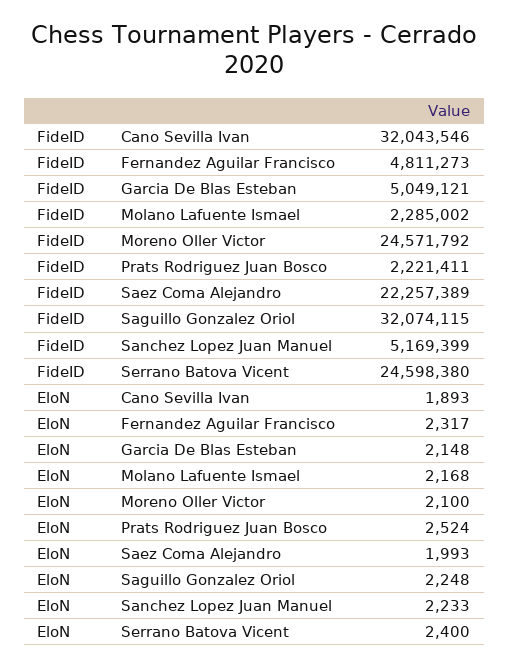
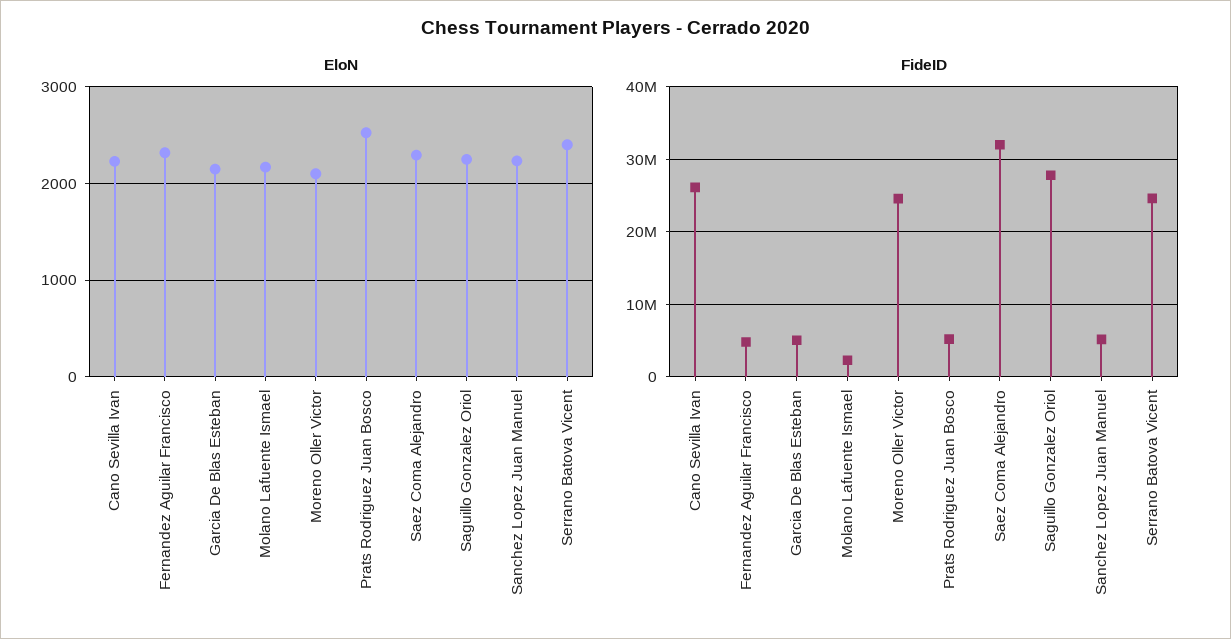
  {
    "FideID": {
-     "Cano Sevilla Ivan": 32043546,
+     "Cano Sevilla Ivan": 26000000,
      "Fernandez Aguilar Francisco": 4811273,
      "Garcia De Blas Esteban": 5049121,
      "Molano Lafuente Ismael": 2285002,
      "Moreno Oller Victor": 24571792,
-     "Prats Rodriguez Juan Bosco": 2221411,
+     "Prats Rodriguez Juan Bosco": 5000000,
-     "Saez Coma Alejandro": 22257389,
+     "Saez Coma Alejandro": 32000000,
-     "Saguillo Gonzalez Oriol": 32074115,
+     "Saguillo Gonzalez Oriol": 28000000,
      "Sanchez Lopez Juan Manuel": 5169399,
      "Serrano Batova Vicent": 24598380
    },
    "EloN": {
-     "Cano Sevilla Ivan": 1893,
+     "Cano Sevilla Ivan": 2200,
      "Fernandez Aguilar Francisco": 2317,
      "Garcia De Blas Esteban": 2148,
      "Molano Lafuente Ismael": 2168,
      "Moreno Oller Victor": 2100,
      "Prats Rodriguez Juan Bosco": 2524,
-     "Saez Coma Alejandro": 1993,
+     "Saez Coma Alejandro": 2300,
      "Saguillo Gonzalez Oriol": 2248,
      "Sanchez Lopez Juan Manuel": 2233,
      "Serrano Batova Vicent": 2400
    }
  }

